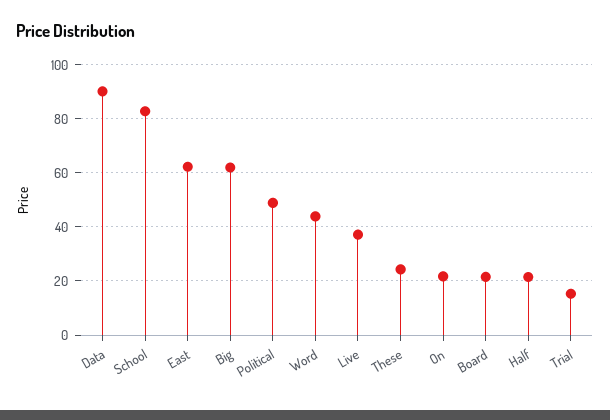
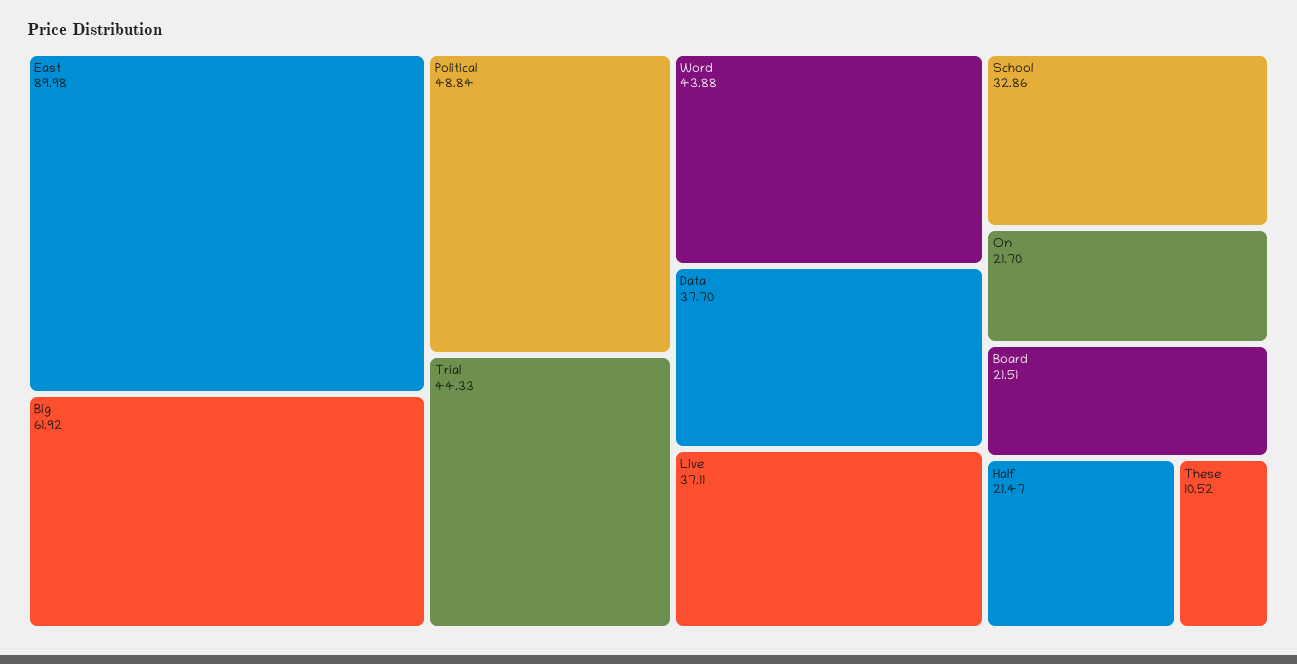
  {
-   "Data": 90,
+   "Data": 37.7,
-   "School": 82.5,
+   "School": 32.86,
-   "East": 62.5,
+   "East": 89.98,
    "Big": 61.92,
    "Political": 48.84,
    "Word": 43.88,
    "Live": 37.11,
-   "These": 25,
+   "These": 10.52,
    "On": 21.7,
    "Board": 21.51,
    "Half": 21.47,
-   "Trial": 15
+   "Trial": 44.33
  }

